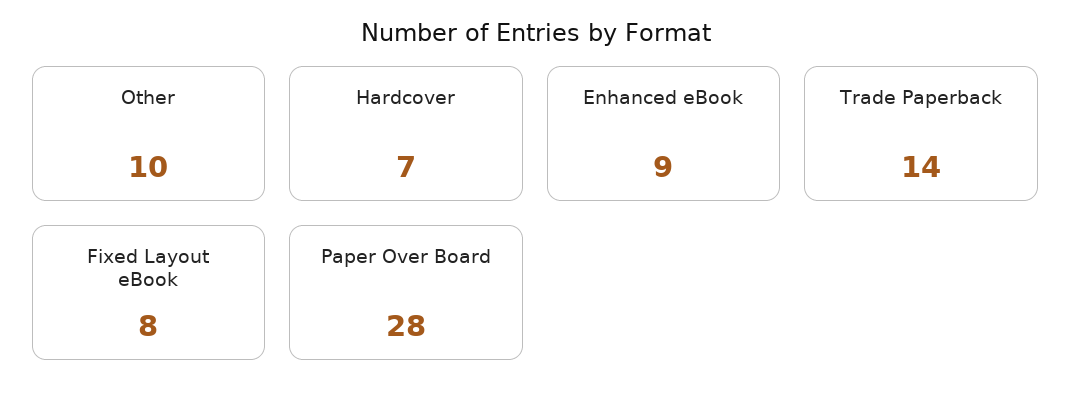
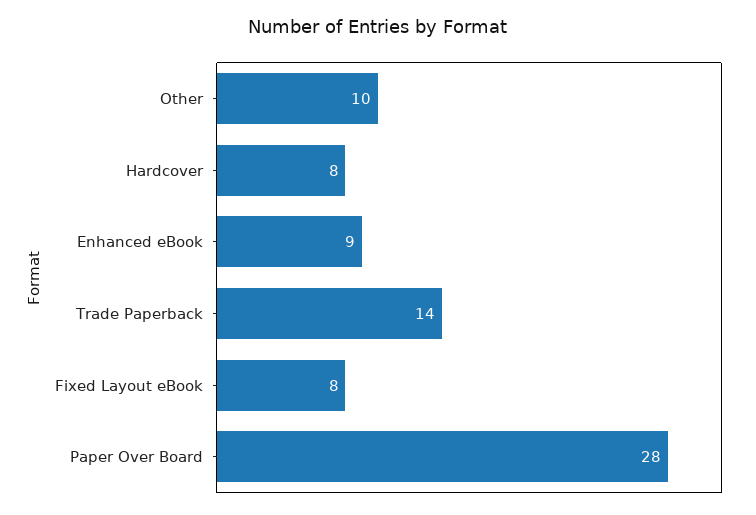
  {
    "Other": 10,
-   "Hardcover": 7,
+   "Hardcover": 8,
    "Enhanced eBook": 9,
    "Trade Paperback": 14,
    "Fixed Layout eBook": 8,
    "Paper Over Board": 28
  }

